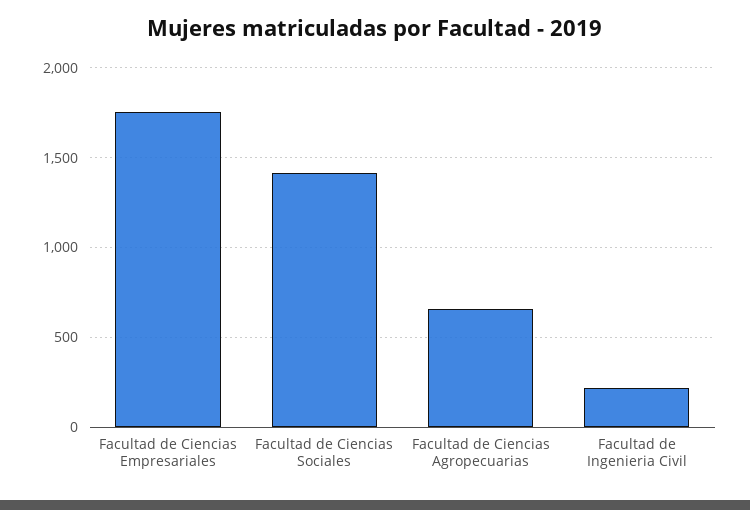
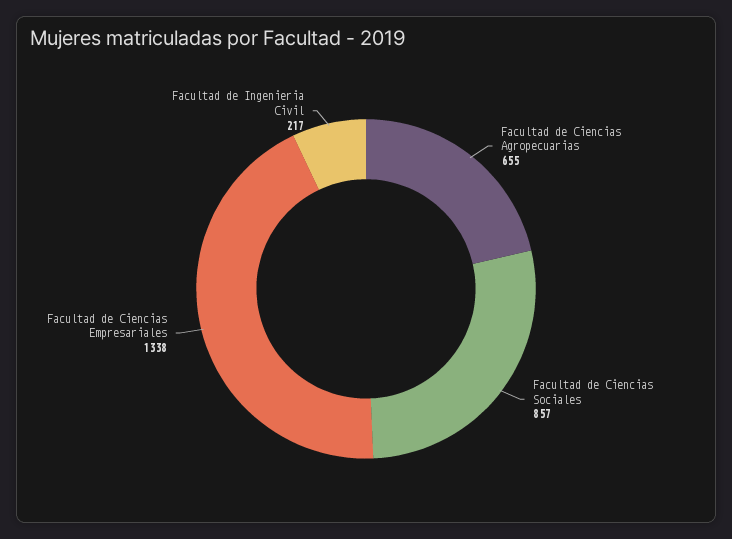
  {
-   "Facultad de Ciencias Empresariales": 1750,
+   "Facultad de Ciencias Empresariales": 1338,
-   "Facultad de Ciencias Sociales": 1400,
+   "Facultad de Ciencias Sociales": 857,
    "Facultad de Ciencias Agropecuarias": 655,
    "Facultad de Ingenieria Civil": 217
  }

